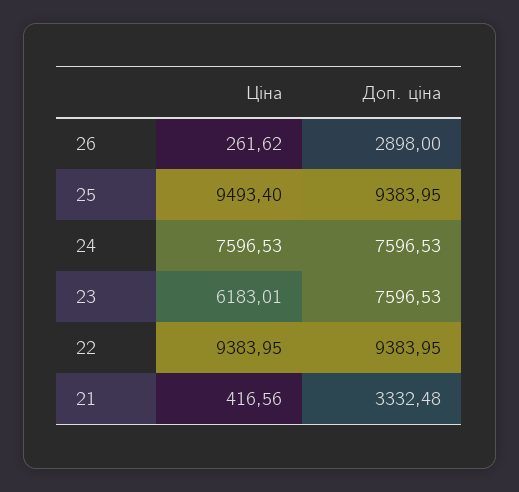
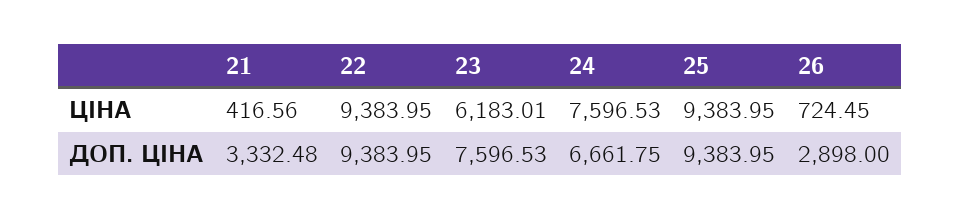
  {
    "Ціна": {
-     "26": 261.62,
+     "26": 724.45,
-     "25": 9493.4,
+     "25": 9383.95,
      "24": 7596.53,
      "23": 6183.01,
      "22": 9383.95,
      "21": 416.56
    },
    "Доп. ціна": {
      "26": 2898,
      "25": 9383.95,
-     "24": 7596.53,
+     "24": 6661.75,
      "23": 7596.53,
      "22": 9383.95,
      "21": 3332.48
    }
  }

